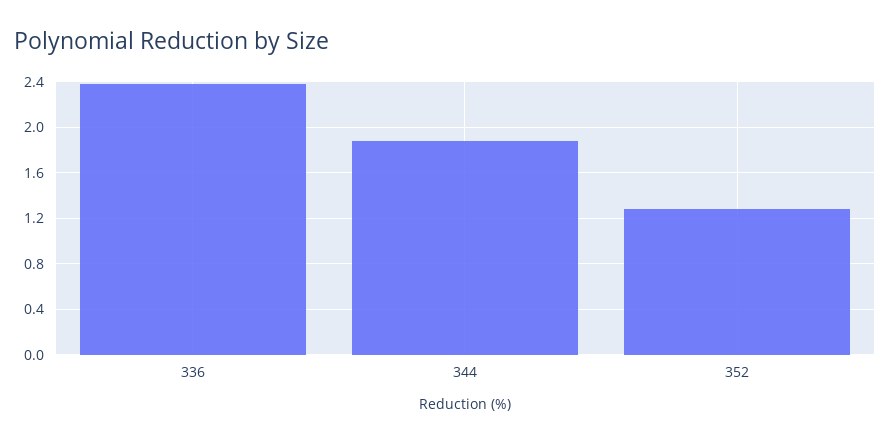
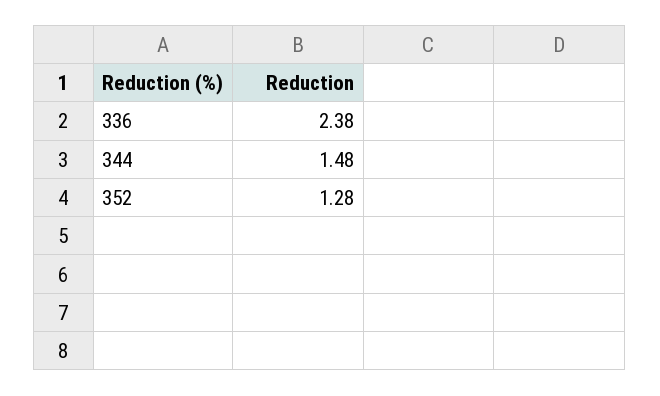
  {
    "336": 2.38,
-   "344": 1.9,
+   "344": 1.48,
    "352": 1.28
  }

